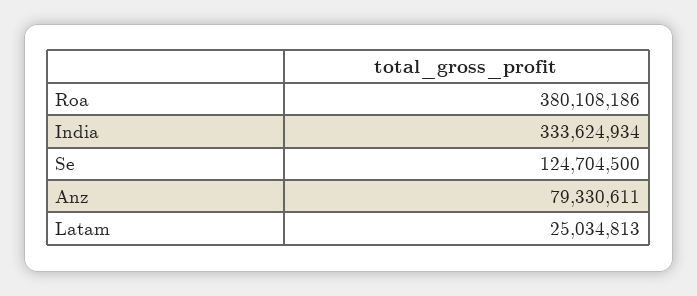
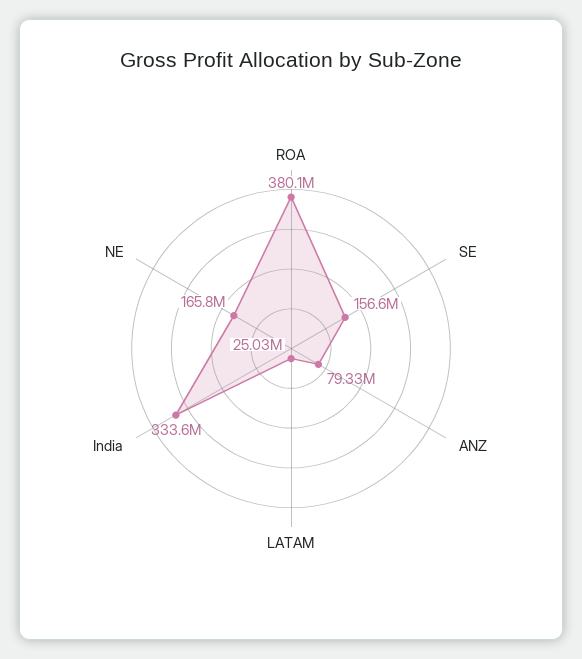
  {
    "Roa": 380108186,
    "India": 333624934,
-   "Se": 124704500,
+   "Se": 156600000,
    "Anz": 79330611,
-   "Latam": 25034813
+   "Latam": 25034813,
+   "NE": 165800000
  }

